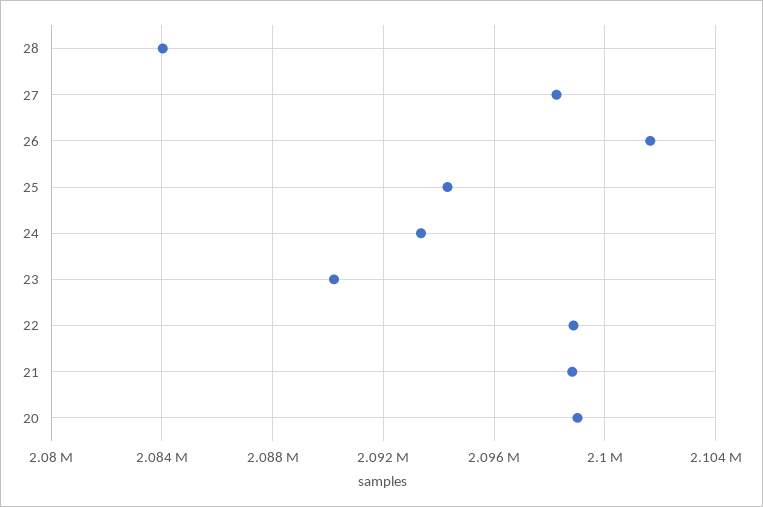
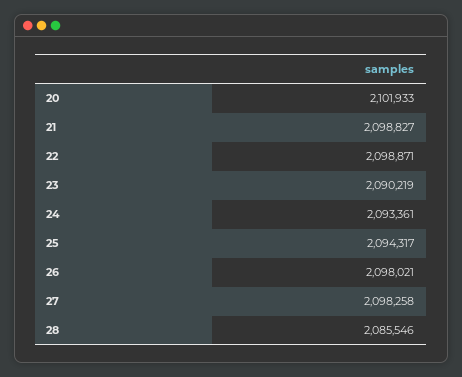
  {
-   "28": 2084000,
+   "28": 2085546,
    "27": 2098258,
-   "26": 2101500,
+   "26": 2098021,
    "25": 2094317,
    "24": 2093361,
    "23": 2090219,
    "22": 2098871,
    "21": 2098827,
-   "20": 2099000
+   "20": 2101933
  }

